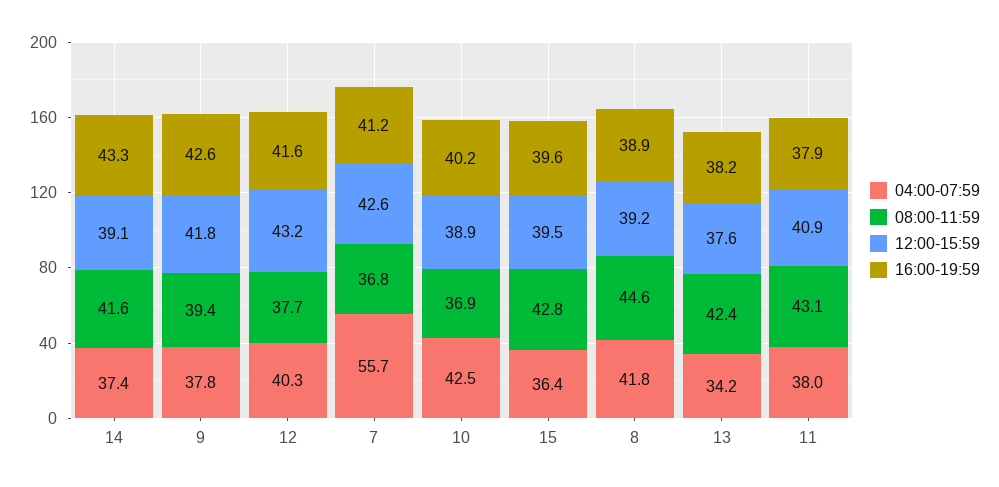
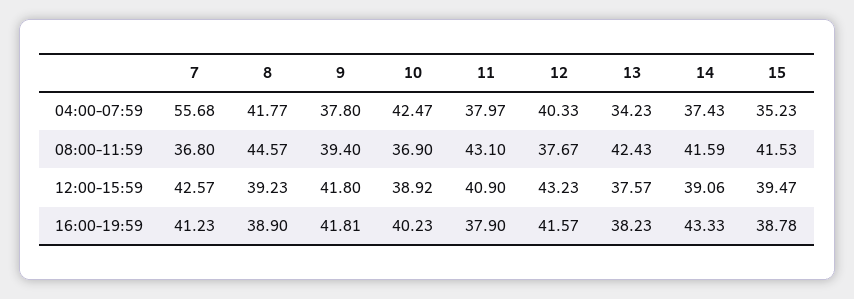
  {
    "04:00-07:59": {
      "14": 37.43,
      "9": 37.8,
      "12": 40.33,
      "7": 55.68,
      "10": 42.47,
-     "15": 36.4,
+     "15": 35.23,
      "8": 41.77,
      "13": 34.23,
      "11": 37.97
    },
    "08:00-11:59": {
      "14": 41.59,
      "9": 39.4,
      "12": 37.67,
      "7": 36.8,
      "10": 36.9,
-     "15": 42.8,
+     "15": 41.53,
      "8": 44.57,
      "13": 42.43,
      "11": 43.1
    },
    "12:00-15:59": {
      "14": 39.06,
      "9": 41.8,
      "12": 43.23,
      "7": 42.57,
      "10": 38.92,
      "15": 39.47,
      "8": 39.23,
      "13": 37.57,
      "11": 40.9
    },
    "16:00-19:59": {
      "14": 43.33,
-     "9": 42.6,
+     "9": 41.81,
      "12": 41.57,
      "7": 41.23,
      "10": 40.23,
-     "15": 39.6,
+     "15": 38.78,
      "8": 38.9,
      "13": 38.23,
      "11": 37.9
    }
  }

